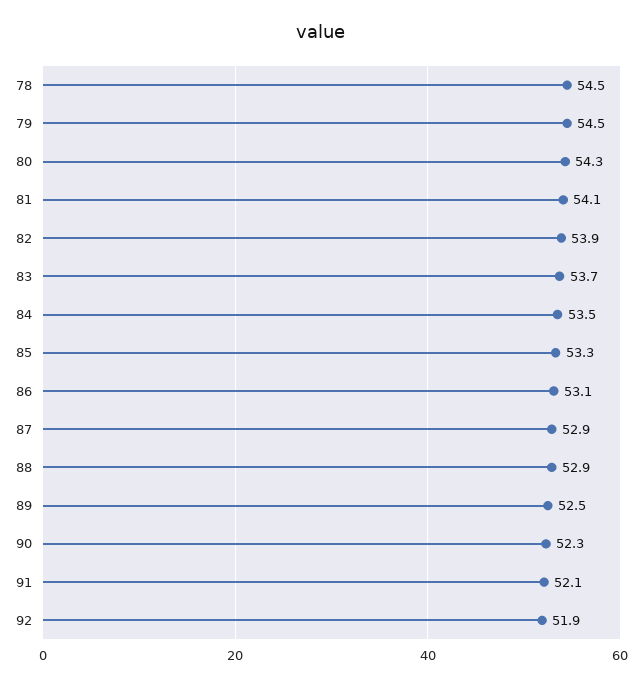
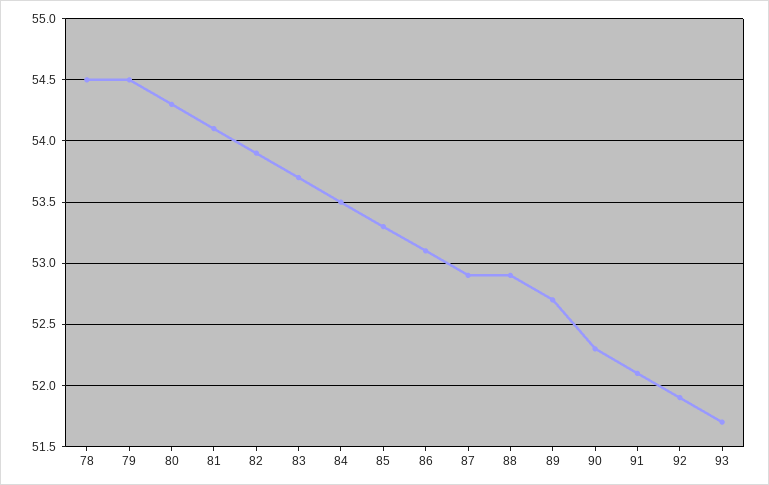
  {
    "78": 54.5,
    "79": 54.5,
    "80": 54.3,
    "81": 54.1,
    "82": 53.9,
    "83": 53.7,
    "84": 53.5,
    "85": 53.3,
    "86": 53.1,
    "87": 52.9,
    "88": 52.9,
-   "89": 52.5,
+   "89": 52.7,
    "90": 52.3,
    "91": 52.1,
-   "92": 51.9
+   "92": 51.9,
+   "93": 51.7
  }

